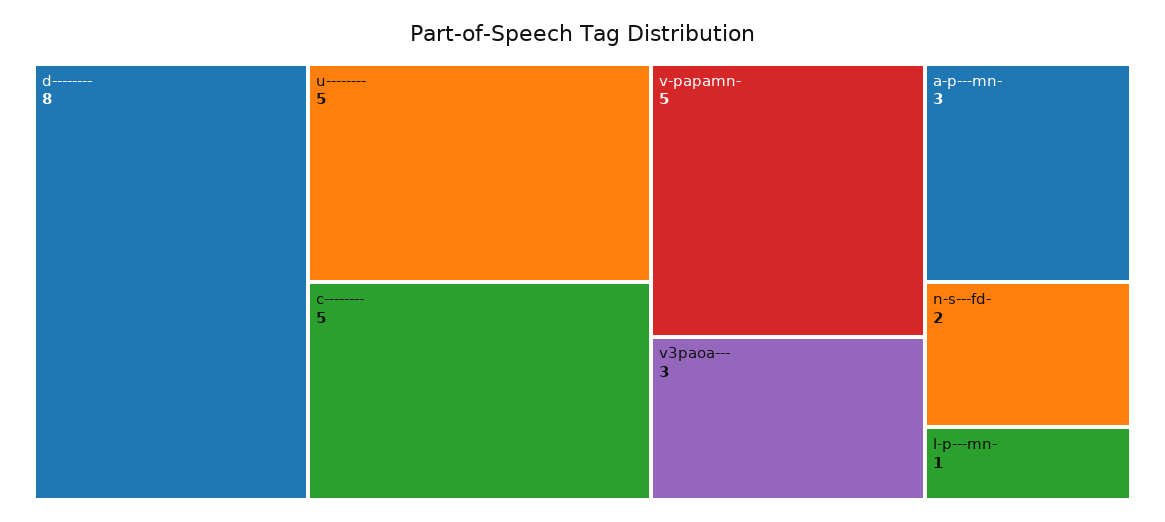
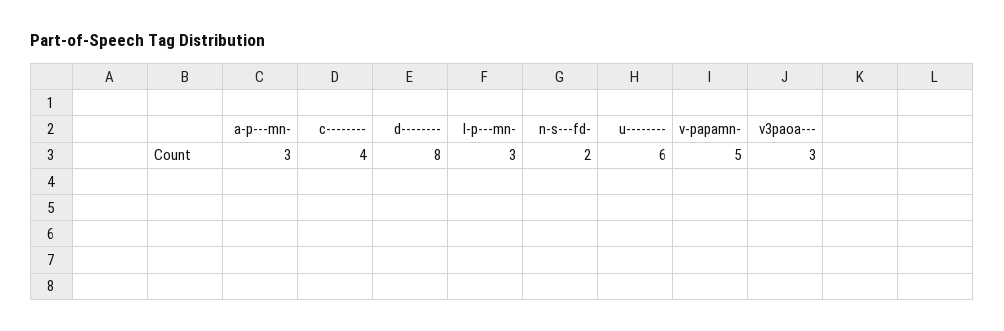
  {
    "d--------": 8,
-   "u--------": 5,
+   "u--------": 6,
-   "c--------": 5,
+   "c--------": 4,
    "v-papamn-": 5,
    "v3paoa---": 3,
    "a-p---mn-": 3,
    "n-s---fd-": 2,
-   "l-p---mn-": 1
+   "l-p---mn-": 3
  }

